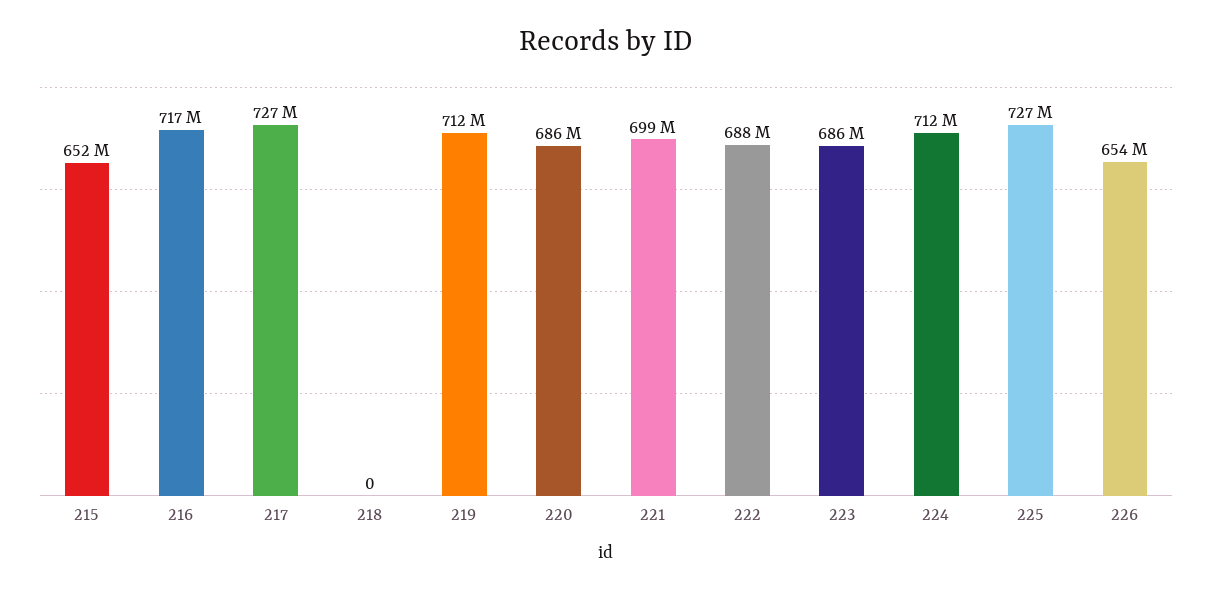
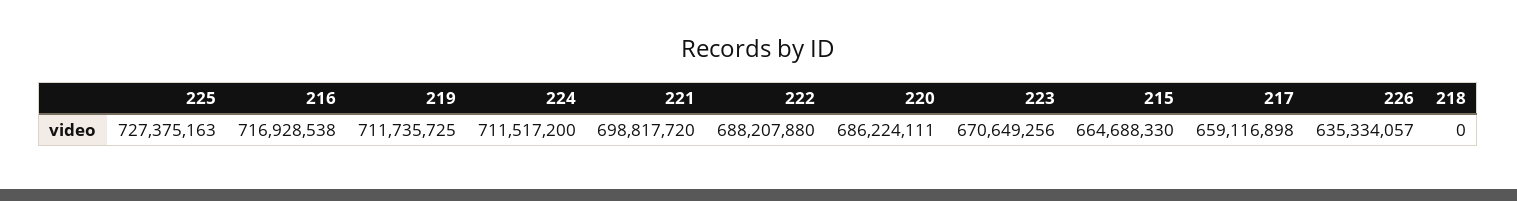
  {
-   "215": 652000000,
+   "215": 664688330,
    "216": 716928538,
-   "217": 727000000,
+   "217": 659116898,
    "218": 0,
    "219": 711735725,
    "220": 686224111,
    "221": 698817720,
    "222": 688207880,
-   "223": 686000000,
+   "223": 670649256,
    "224": 711517200,
    "225": 727375163,
-   "226": 654000000
+   "226": 635334057
  }

